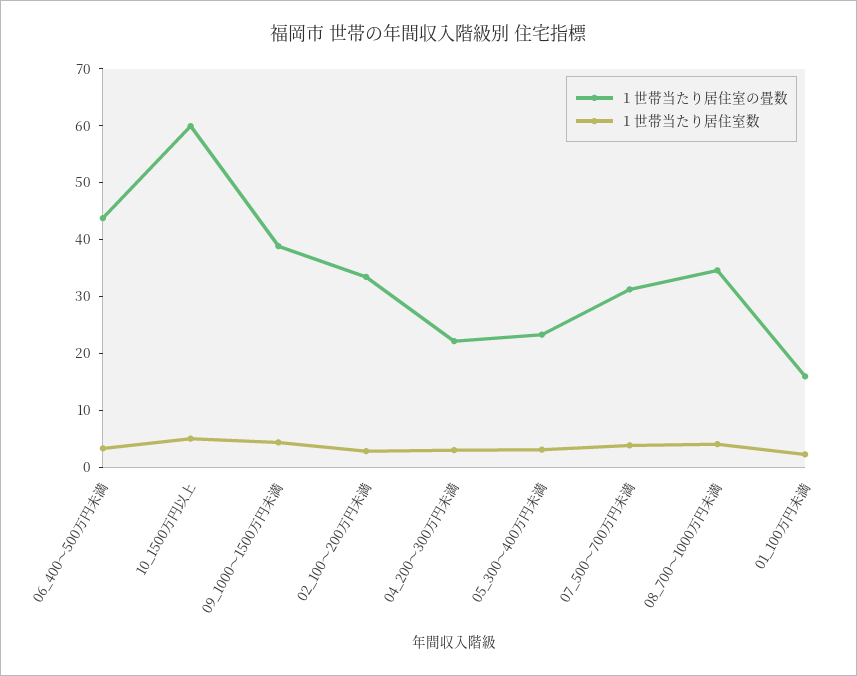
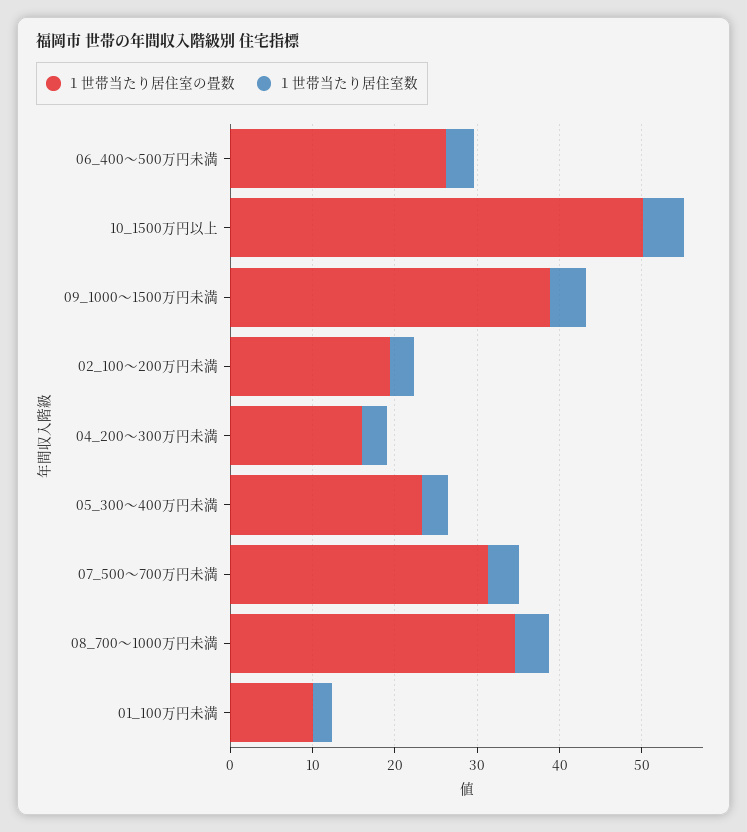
  {
    "１世帯当たり居住室の畳数": {
-     "06_400～500万円未満": 44,
+     "06_400～500万円未満": 26,
-     "10_1500万円以上": 60,
+     "10_1500万円以上": 50,
      "09_1000～1500万円未満": 38,
-     "02_100～200万円未満": 34,
+     "02_100～200万円未満": 20,
-     "04_200～300万円未満": 22,
+     "04_200～300万円未満": 16,
      "05_300～400万円未満": 24,
      "07_500～700万円未満": 32,
      "08_700～1000万円未満": 34,
-     "01_100万円未満": 16
+     "01_100万円未満": 10
    },
    "１世帯当たり居住室数": {
      "06_400～500万円未満": 4,
      "10_1500万円以上": 6,
      "09_1000～1500万円未満": 4,
      "02_100～200万円未満": 2,
      "04_200～300万円未満": 4,
      "05_300～400万円未満": 4,
      "07_500～700万円未満": 4,
      "08_700～1000万円未満": 4,
      "01_100万円未満": 2
    }
  }

